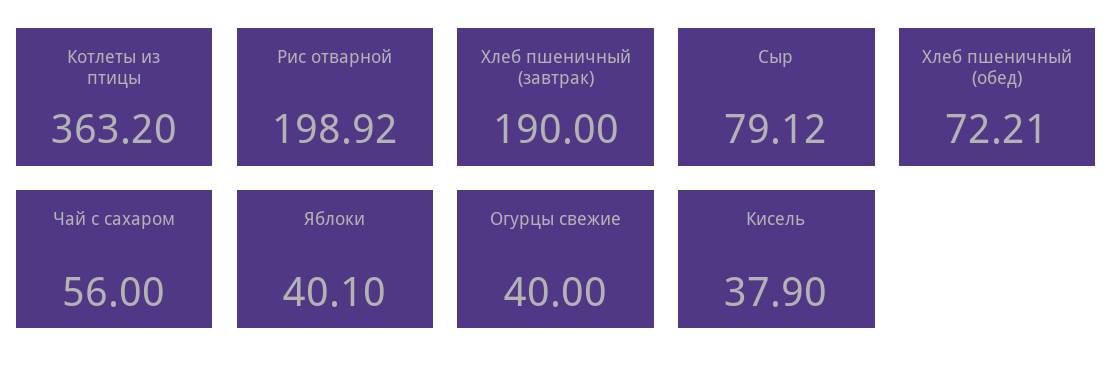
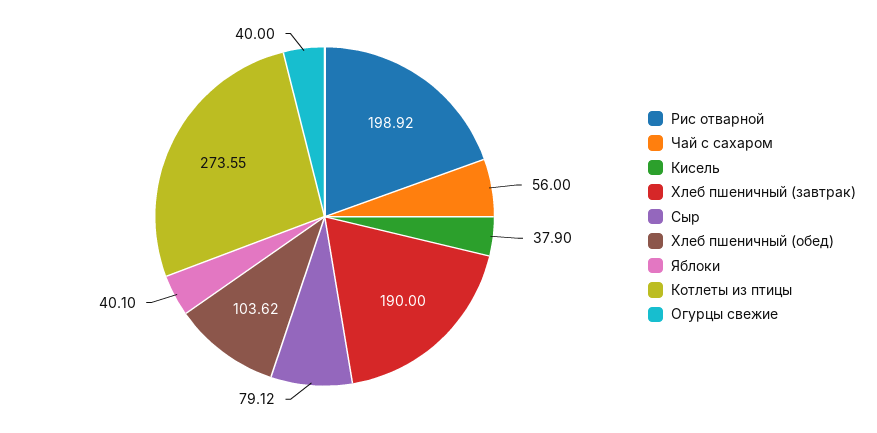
  {
-   "Котлеты из птицы": 363.2,
+   "Котлеты из птицы": 273.55,
    "Рис отварной": 198.92,
    "Хлеб пшеничный (завтрак)": 190,
    "Сыр": 79.12,
-   "Хлеб пшеничный (обед)": 72.21,
+   "Хлеб пшеничный (обед)": 103.62,
    "Чай с сахаром": 56,
    "Яблоки": 40.1,
    "Огурцы свежие": 40,
    "Кисель": 37.9
  }

